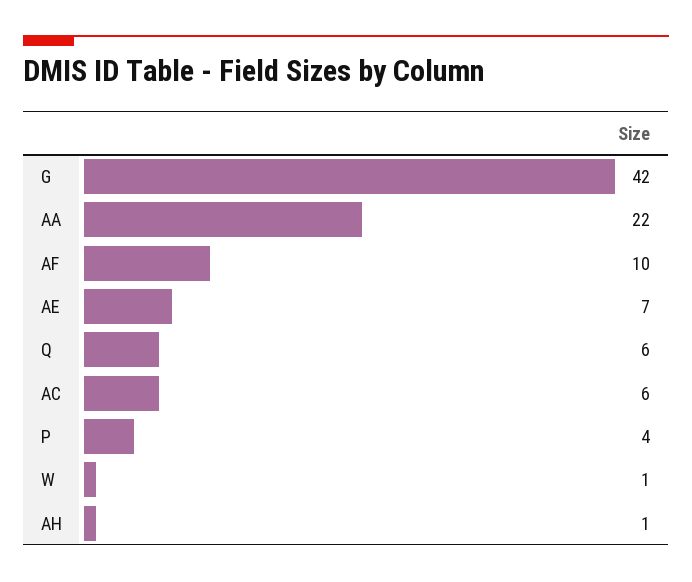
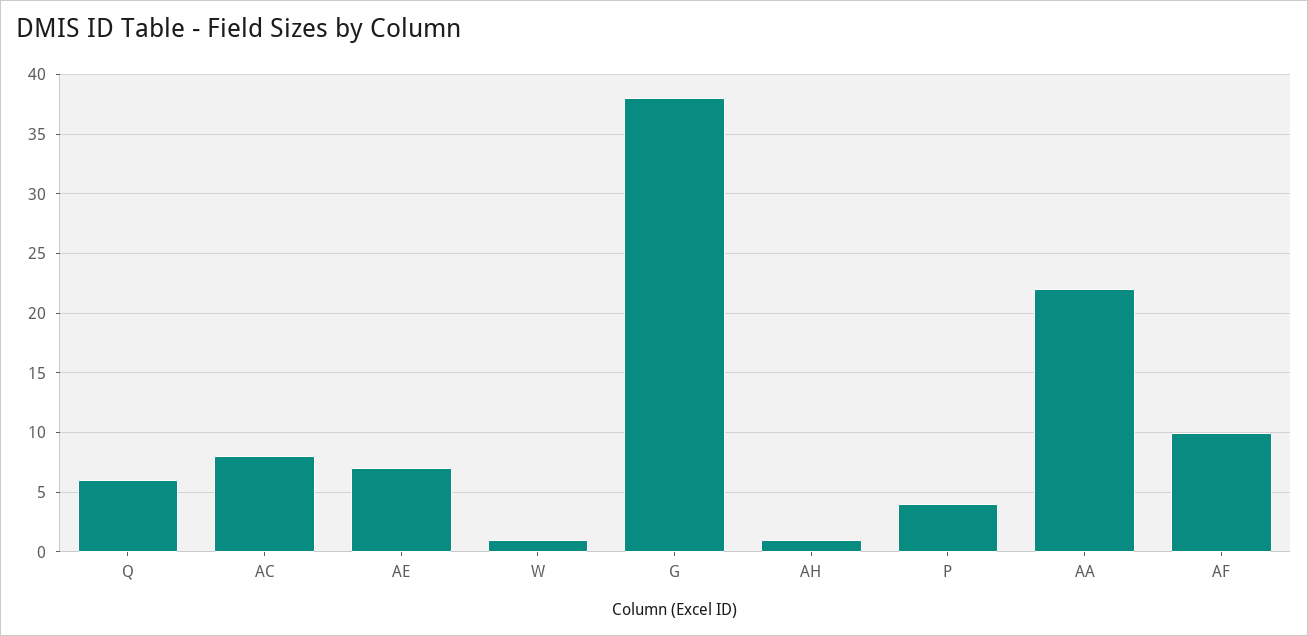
  {
-   "G": 42,
+   "G": 38,
    "AA": 22,
    "AF": 10,
    "AE": 7,
    "Q": 6,
-   "AC": 6,
+   "AC": 8,
    "P": 4,
    "W": 1,
    "AH": 1
  }

